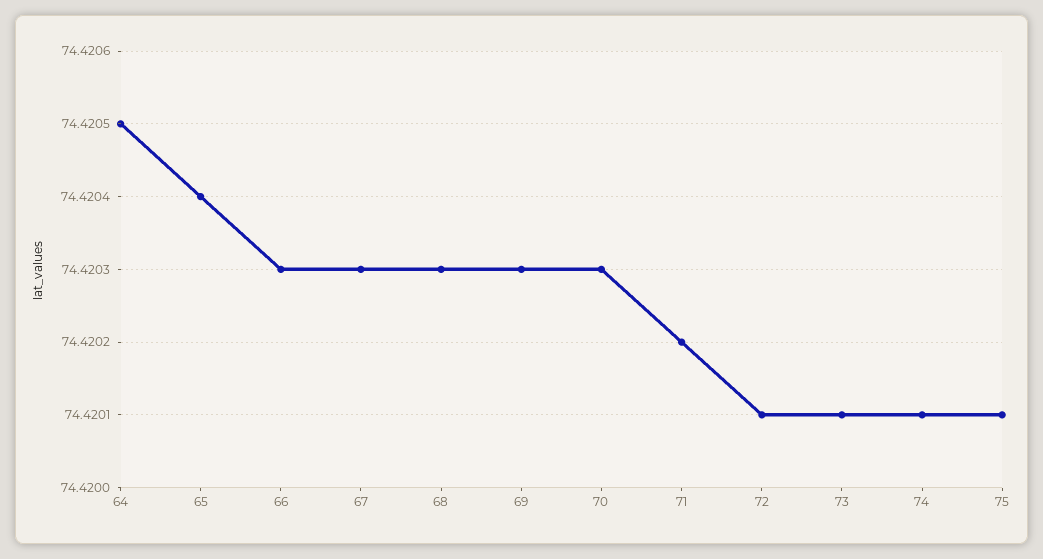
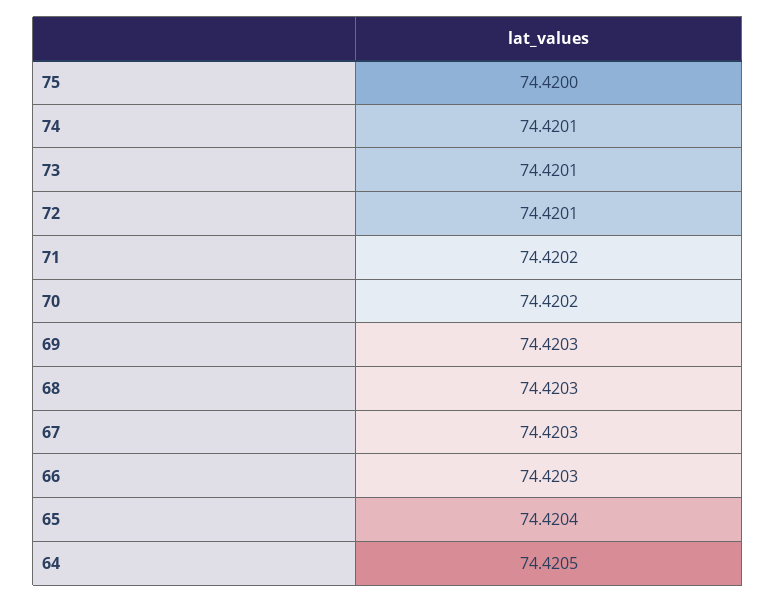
  {
    "64": 74.4205,
    "65": 74.4204,
    "66": 74.4203,
    "67": 74.4203,
    "68": 74.4203,
    "69": 74.4203,
-   "70": 74.4203,
+   "70": 74.4202,
    "71": 74.4202,
    "72": 74.4201,
    "73": 74.4201,
    "74": 74.4201,
-   "75": 74.4201
+   "75": 74.42
  }

